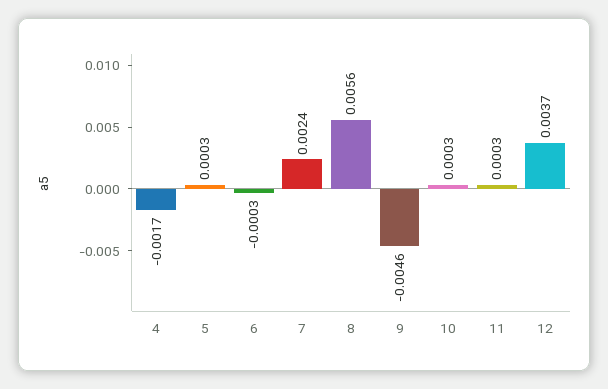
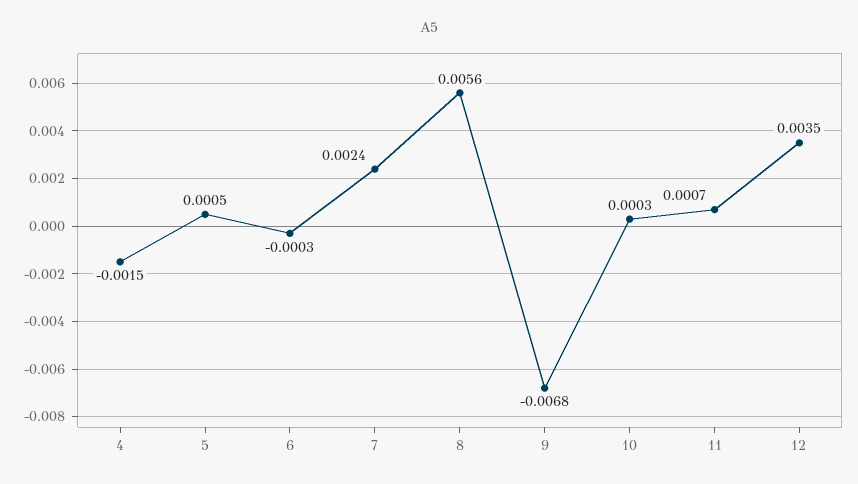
  {
-   "4": -0.0017,
+   "4": -0.0015,
-   "5": 0.0003,
+   "5": 0.0005,
    "6": -0.0003,
    "7": 0.0024,
    "8": 0.0056,
-   "9": -0.0046,
+   "9": -0.0068,
    "10": 0.0003,
-   "11": 0.0003,
+   "11": 0.0007,
-   "12": 0.0037
+   "12": 0.0035
  }

